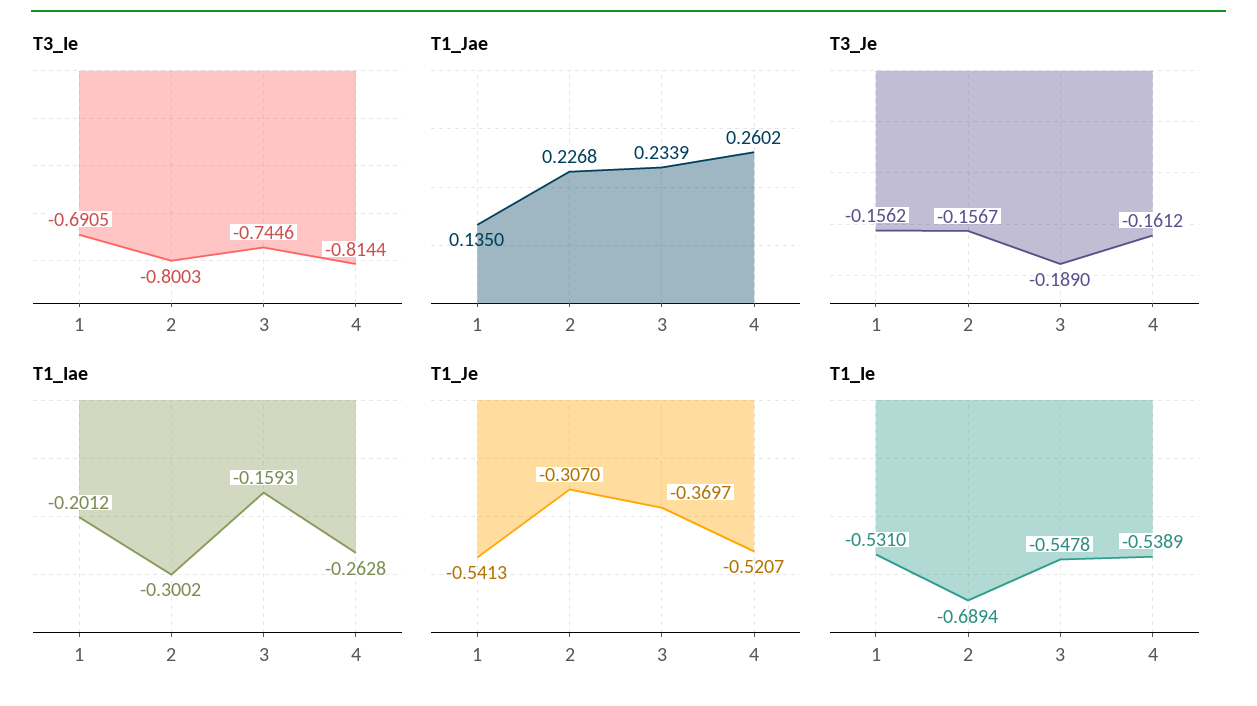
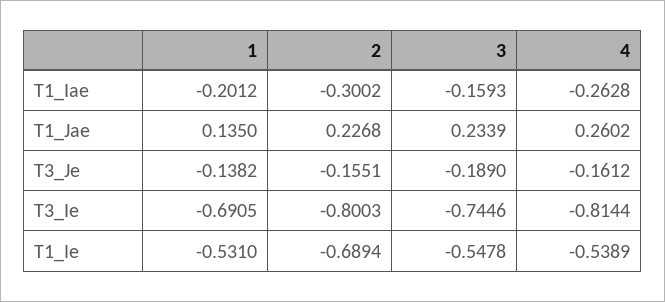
  {
    "T3_Ie": {
      "1": -0.6905,
      "2": -0.8003,
      "3": -0.7446,
      "4": -0.8144
    },
    "T1_Jae": {
      "1": 0.135,
      "2": 0.2268,
      "3": 0.2339,
      "4": 0.2602
    },
    "T3_Je": {
-     "1": -0.1562,
+     "1": -0.1382,
-     "2": -0.1567,
+     "2": -0.1551,
      "3": -0.189,
      "4": -0.1612
    },
    "T1_Iae": {
      "1": -0.2012,
      "2": -0.3002,
      "3": -0.1593,
      "4": -0.2628
    },
-   "T1_Je": {
-     "1": -0.5413,
-     "2": -0.307,
-     "3": -0.3697,
-     "4": -0.5207
-   },
    "T1_Ie": {
      "1": -0.531,
      "2": -0.6894,
      "3": -0.5478,
      "4": -0.5389
    }
  }

